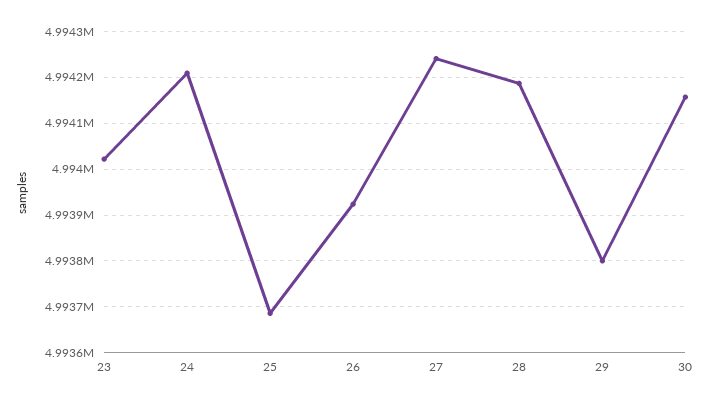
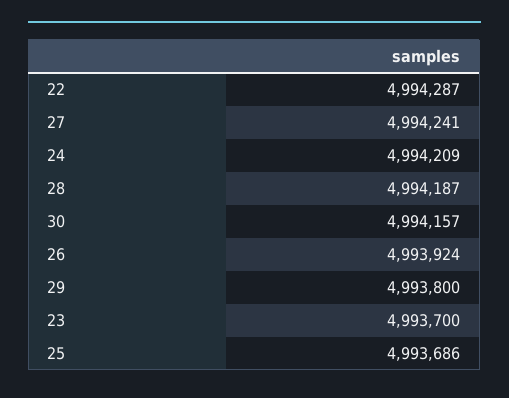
  {
-   "23": 4994020,
+   "23": 4993700,
    "24": 4994209,
    "25": 4993686,
    "26": 4993924,
    "27": 4994241,
    "28": 4994187,
    "29": 4993800,
-   "30": 4994157
+   "30": 4994157,
+   "22": 4994287
  }

